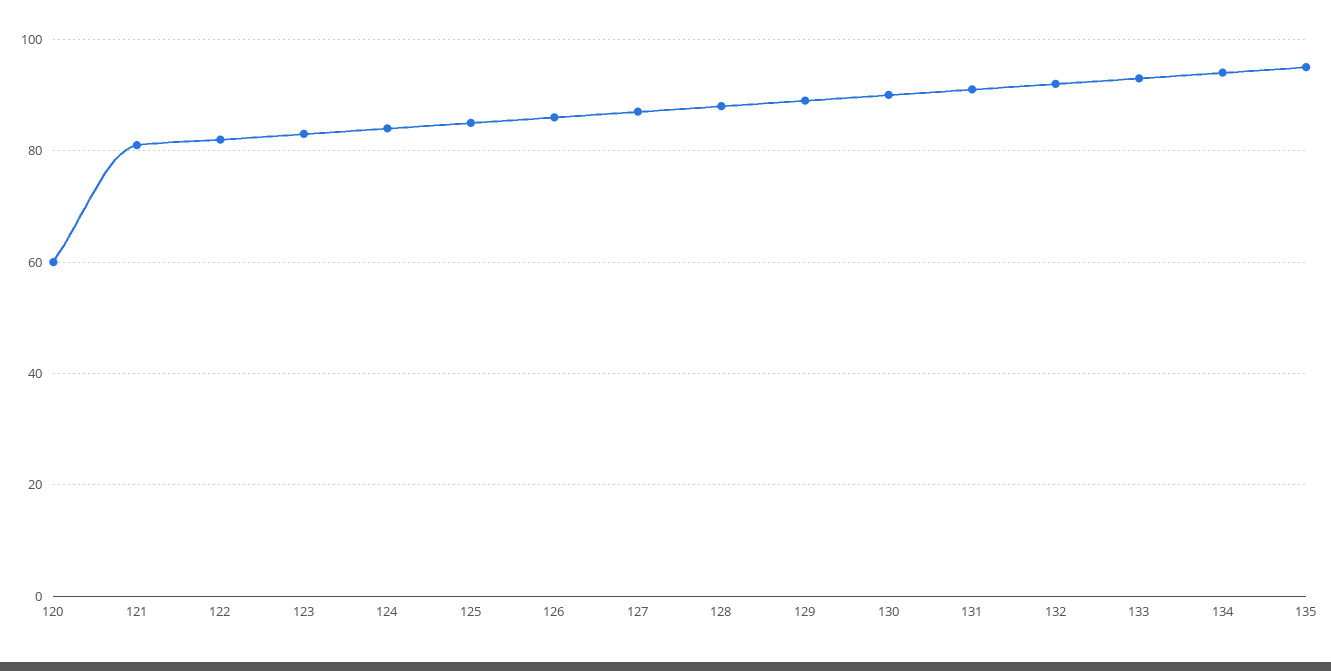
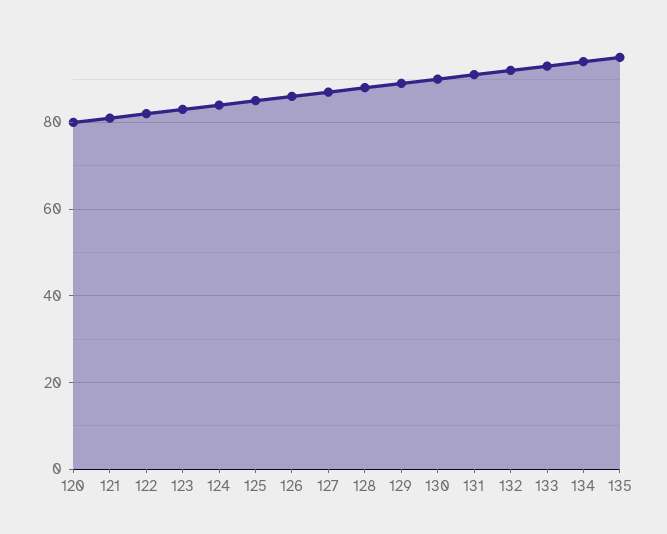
  {
-   "120": 60,
+   "120": 80,
    "121": 80,
    "122": 80,
    "123": 85,
    "124": 85,
    "125": 85,
    "126": 85,
    "127": 85,
    "128": 90,
    "129": 90,
    "130": 90,
    "131": 90,
    "132": 90,
    "133": 95,
    "134": 95,
    "135": 95
  }

